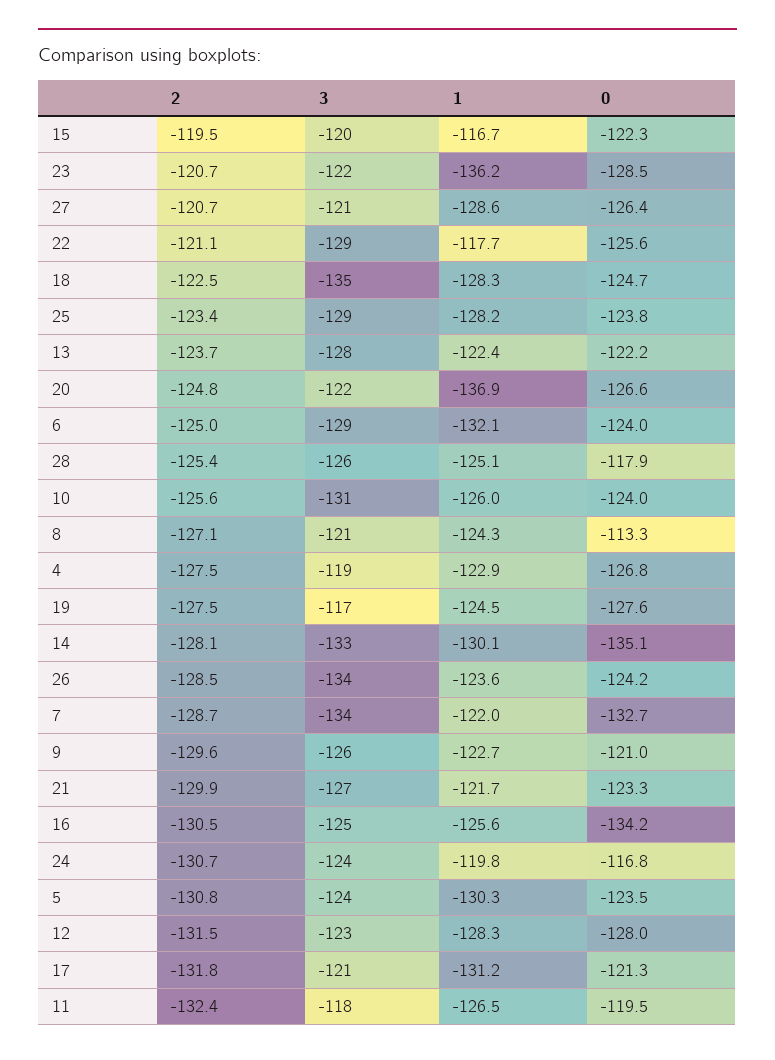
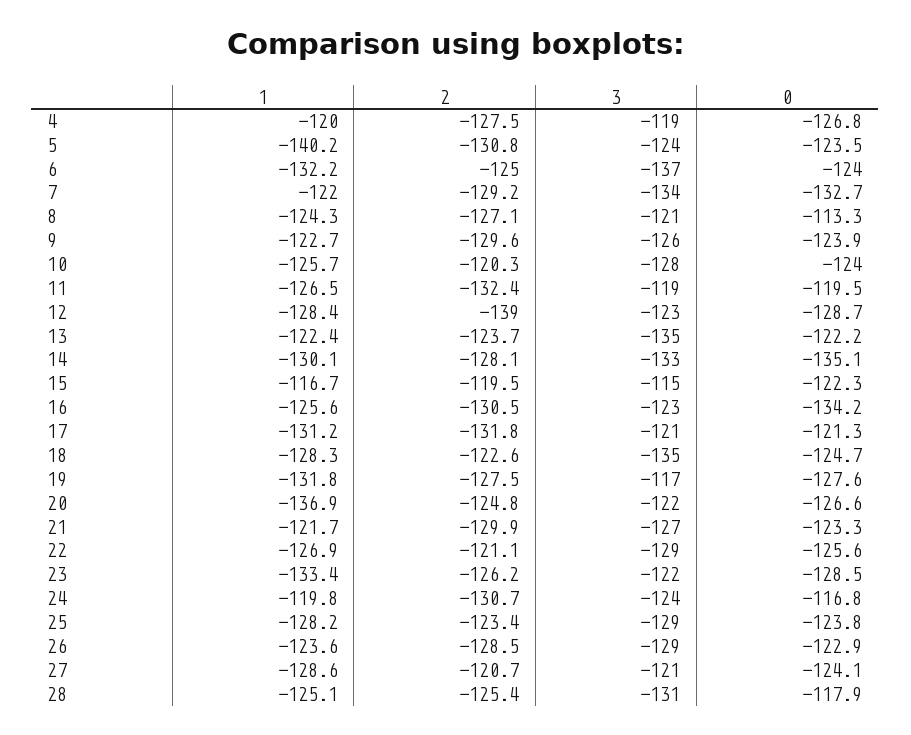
  {
    "2": {
      "15": -119.5,
-     "23": -120.7,
+     "23": -126.2,
      "27": -120.7,
      "22": -121.1,
-     "18": -122.5,
+     "18": -122.6,
      "25": -123.4,
      "13": -123.7,
      "20": -124.8,
      "6": -125,
      "28": -125.4,
-     "10": -125.6,
+     "10": -120.3,
      "8": -127.1,
      "4": -127.5,
      "19": -127.5,
      "14": -128.1,
      "26": -128.5,
-     "7": -128.7,
+     "7": -129.2,
      "9": -129.6,
      "21": -129.9,
      "16": -130.5,
      "24": -130.7,
      "5": -130.8,
-     "12": -131.5,
+     "12": -139,
      "17": -131.8,
      "11": -132.4
    },
    "3": {
-     "15": -120,
+     "15": -115,
      "23": -122,
      "27": -121,
      "22": -129,
      "18": -135,
      "25": -129,
-     "13": -128,
+     "13": -135,
      "20": -122,
-     "6": -129,
+     "6": -137,
-     "28": -126,
+     "28": -131,
-     "10": -131,
+     "10": -128,
      "8": -121,
      "4": -119,
      "19": -117,
      "14": -133,
-     "26": -134,
+     "26": -129,
      "7": -134,
      "9": -126,
      "21": -127,
-     "16": -125,
+     "16": -123,
      "24": -124,
      "5": -124,
      "12": -123,
      "17": -121,
-     "11": -118
+     "11": -119
    },
    "1": {
      "15": -116.7,
-     "23": -136.2,
+     "23": -133.4,
      "27": -128.6,
-     "22": -117.7,
+     "22": -126.9,
      "18": -128.3,
      "25": -128.2,
      "13": -122.4,
      "20": -136.9,
-     "6": -132.1,
+     "6": -132.2,
      "28": -125.1,
-     "10": -126,
+     "10": -125.7,
      "8": -124.3,
-     "4": -122.9,
+     "4": -120,
-     "19": -124.5,
+     "19": -131.8,
      "14": -130.1,
      "26": -123.6,
      "7": -122,
      "9": -122.7,
      "21": -121.7,
      "16": -125.6,
      "24": -119.8,
-     "5": -130.3,
+     "5": -140.2,
-     "12": -128.3,
+     "12": -128.4,
      "17": -131.2,
      "11": -126.5
    },
    "0": {
      "15": -122.3,
      "23": -128.5,
-     "27": -126.4,
+     "27": -124.1,
      "22": -125.6,
      "18": -124.7,
      "25": -123.8,
      "13": -122.2,
      "20": -126.6,
      "6": -124,
      "28": -117.9,
      "10": -124,
      "8": -113.3,
      "4": -126.8,
      "19": -127.6,
      "14": -135.1,
-     "26": -124.2,
+     "26": -122.9,
      "7": -132.7,
-     "9": -121,
+     "9": -123.9,
      "21": -123.3,
      "16": -134.2,
      "24": -116.8,
      "5": -123.5,
-     "12": -128,
+     "12": -128.7,
      "17": -121.3,
      "11": -119.5
    }
  }

